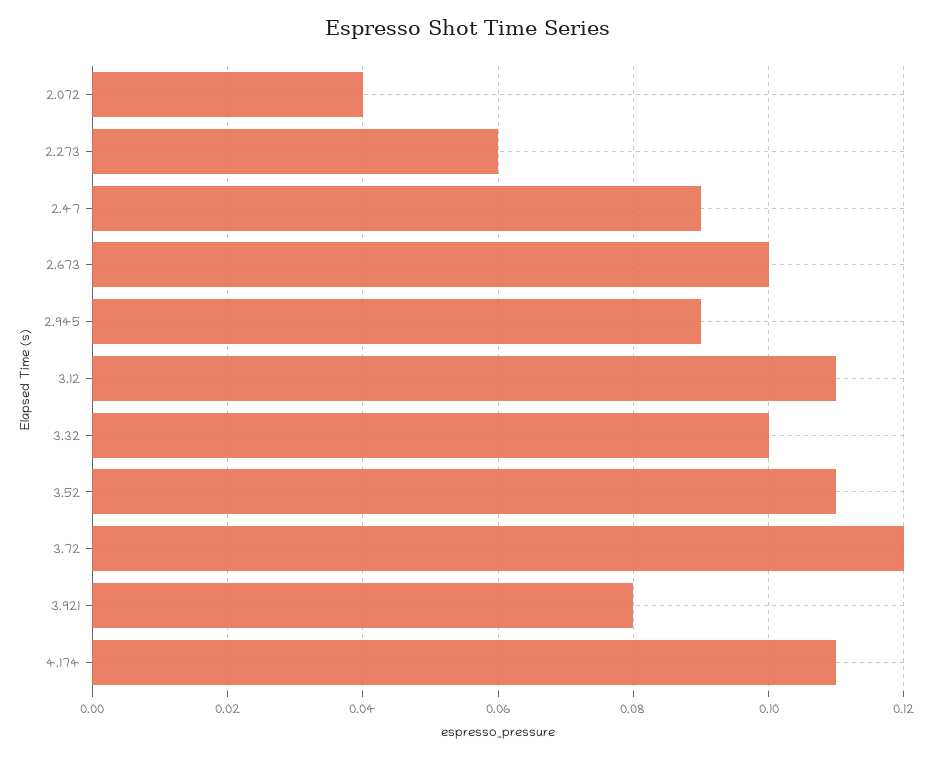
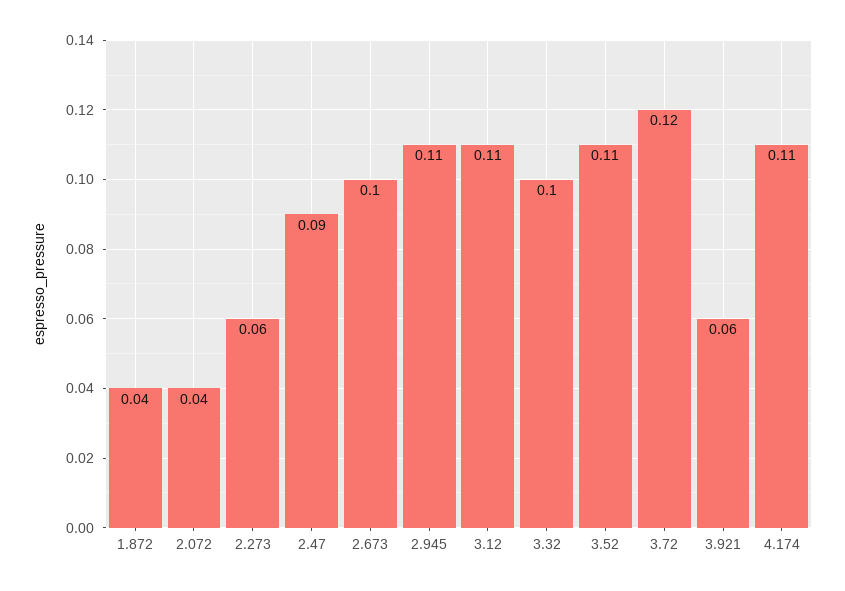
  {
    "2.072": 0.04,
    "2.273": 0.06,
    "2.47": 0.09,
    "2.673": 0.1,
-   "2.945": 0.09,
+   "2.945": 0.11,
    "3.12": 0.11,
    "3.32": 0.1,
    "3.52": 0.11,
    "3.72": 0.12,
-   "3.921": 0.08,
+   "3.921": 0.06,
-   "4.174": 0.11
+   "4.174": 0.11,
+   "1.872": 0.04
  }

